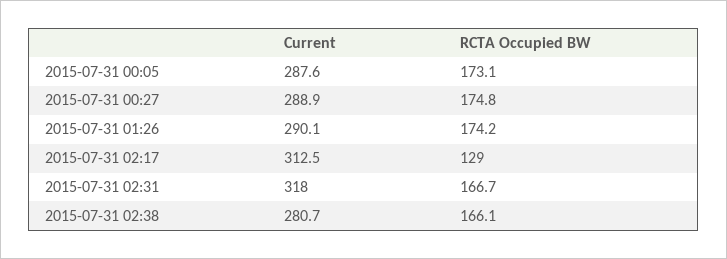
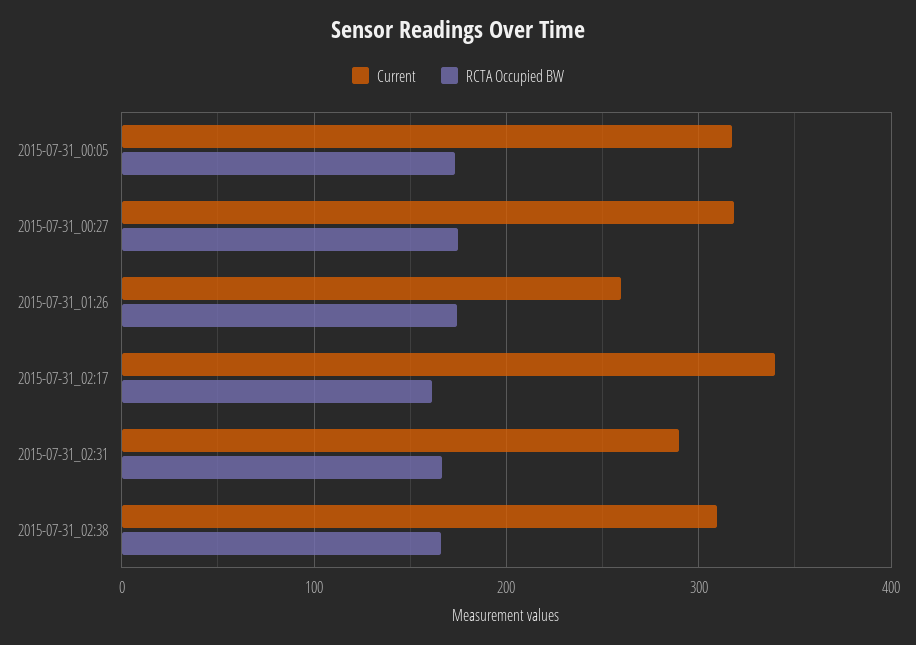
  {
    "Current": {
-     "2015-07-31 00:05": 287.6,
+     "2015-07-31 00:05": 320,
-     "2015-07-31 00:27": 288.9,
+     "2015-07-31 00:27": 320,
-     "2015-07-31 01:26": 290.1,
+     "2015-07-31 01:26": 260,
-     "2015-07-31 02:17": 312.5,
+     "2015-07-31 02:17": 340,
-     "2015-07-31 02:31": 318,
+     "2015-07-31 02:31": 290,
-     "2015-07-31 02:38": 280.7
+     "2015-07-31 02:38": 310
    },
    "RCTA Occupied BW": {
      "2015-07-31 00:05": 173.1,
      "2015-07-31 00:27": 174.8,
      "2015-07-31 01:26": 174.2,
-     "2015-07-31 02:17": 129,
+     "2015-07-31 02:17": 160,
      "2015-07-31 02:31": 166.7,
      "2015-07-31 02:38": 166.1
    }
  }

